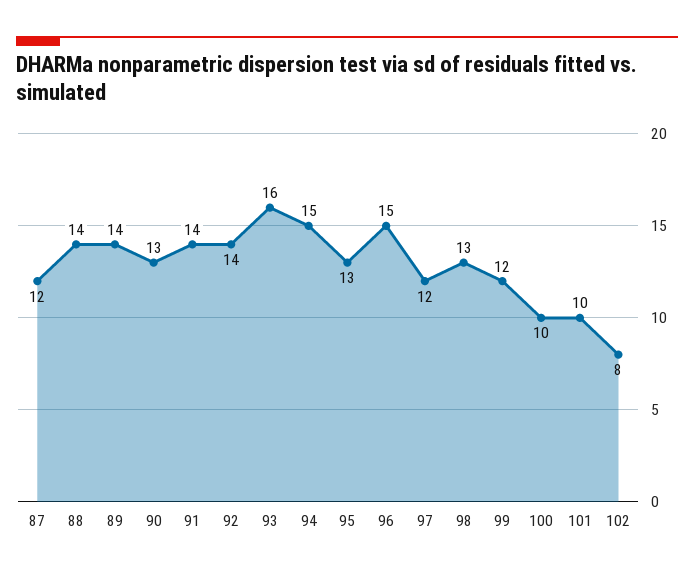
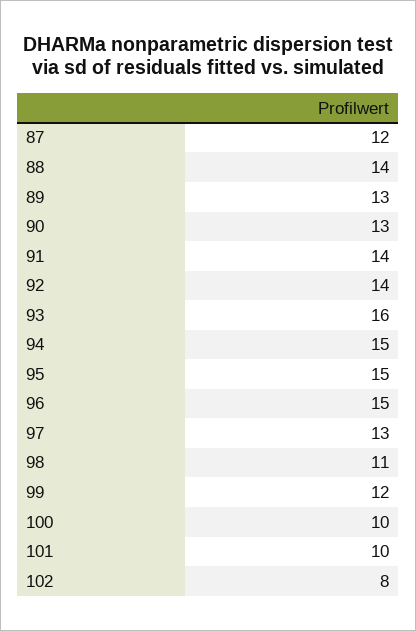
  {
    "87": 12,
    "88": 14,
-   "89": 14,
+   "89": 13,
    "90": 13,
    "91": 14,
    "92": 14,
    "93": 16,
    "94": 15,
-   "95": 13,
+   "95": 15,
    "96": 15,
-   "97": 12,
+   "97": 13,
-   "98": 13,
+   "98": 11,
    "99": 12,
    "100": 10,
    "101": 10,
    "102": 8
  }

